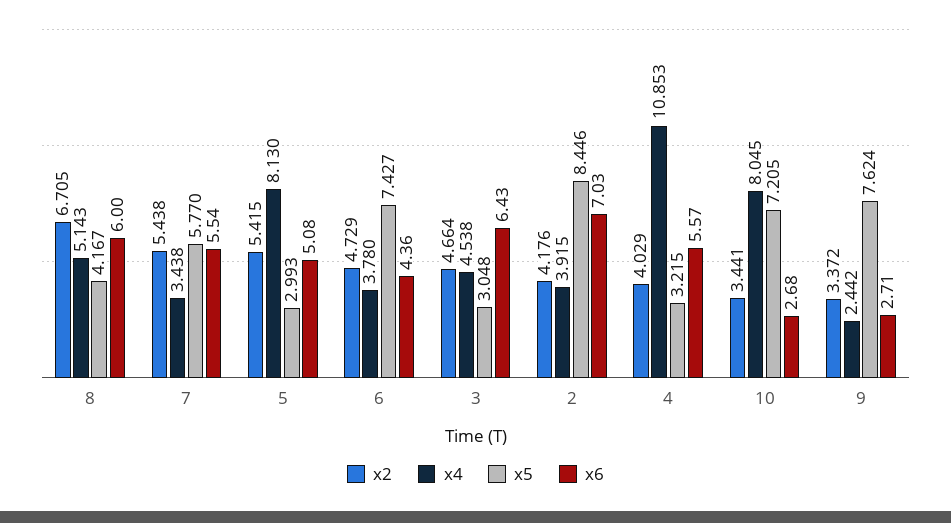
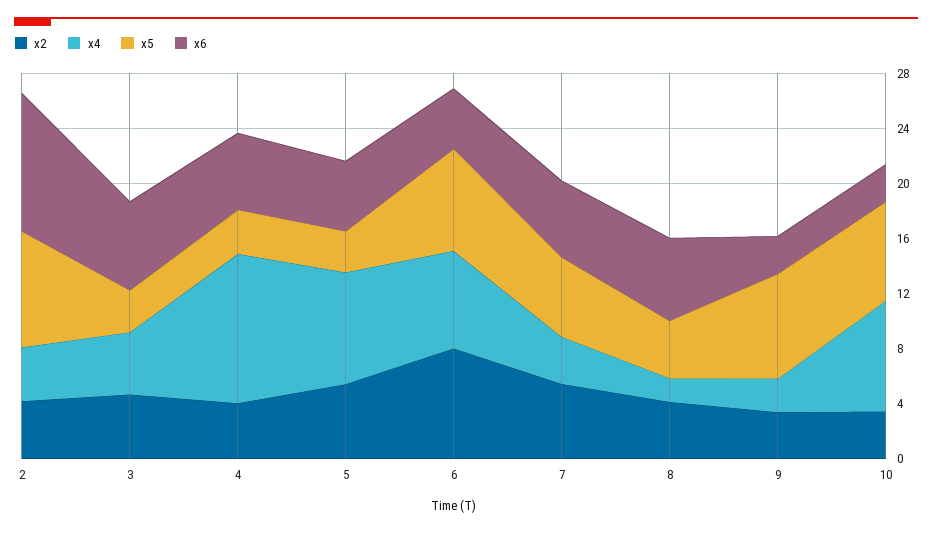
  {
    "x2": {
-     "8": 6.705,
+     "8": 4,
      "7": 5.438,
      "5": 5.415,
-     "6": 4.729,
+     "6": 8,
      "3": 4.664,
      "2": 4.176,
      "4": 4.029,
      "10": 3.441,
      "9": 3.372
    },
    "x4": {
-     "8": 5.143,
+     "8": 2,
      "7": 3.438,
      "5": 8.13,
-     "6": 3.78,
+     "6": 7,
      "3": 4.538,
      "2": 3.915,
      "4": 10.853,
      "10": 8.045,
      "9": 2.442
    },
    "x5": {
      "8": 4.167,
      "7": 5.77,
      "5": 2.993,
      "6": 7.427,
      "3": 3.048,
      "2": 8.446,
      "4": 3.215,
      "10": 7.205,
      "9": 7.624
    },
    "x6": {
      "8": 6,
      "7": 5.54,
      "5": 5.08,
      "6": 4.36,
      "3": 6.43,
-     "2": 7.03,
+     "2": 10,
      "4": 5.57,
      "10": 2.68,
      "9": 2.71
    }
  }

